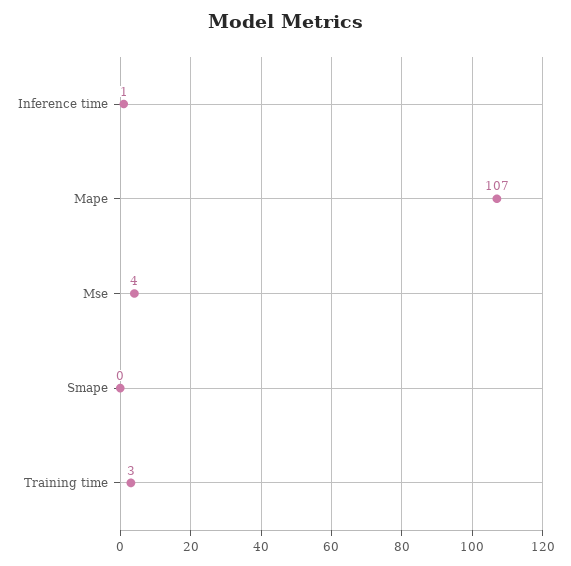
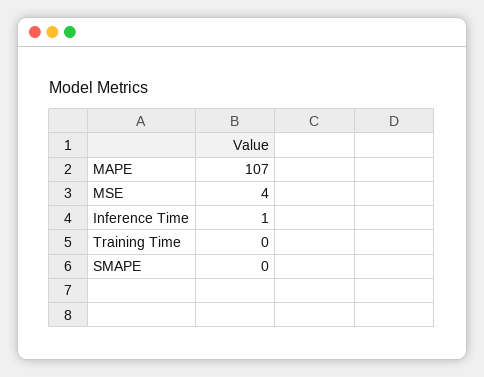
  {
    "Inference time": 1,
    "Mape": 107,
    "Mse": 4,
    "Smape": 0,
-   "Training time": 3
+   "Training time": 0
  }

